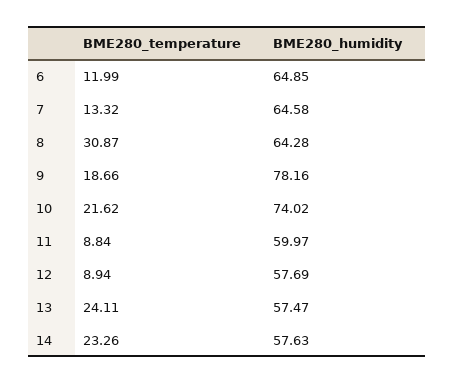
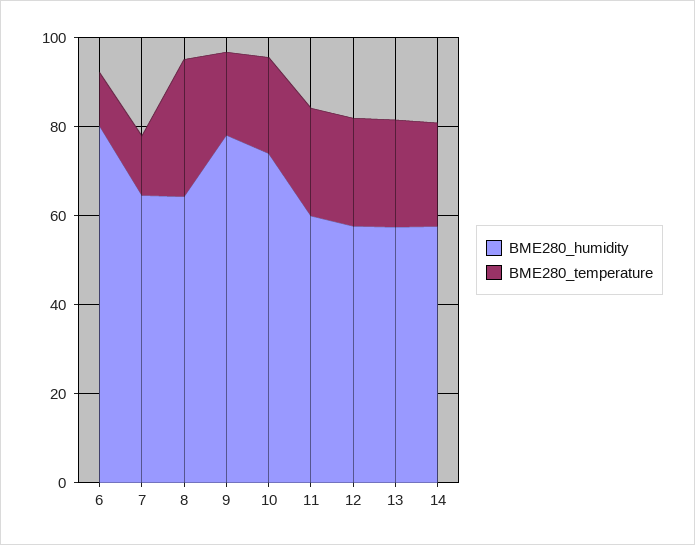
  {
    "BME280_temperature": {
      "6": 11.99,
      "7": 13.32,
      "8": 30.87,
      "9": 18.66,
      "10": 21.62,
-     "11": 8.84,
+     "11": 25,
-     "12": 8.94,
+     "12": 25,
      "13": 24.11,
      "14": 23.26
    },
    "BME280_humidity": {
-     "6": 64.85,
+     "6": 80,
      "7": 64.58,
      "8": 64.28,
      "9": 78.16,
      "10": 74.02,
      "11": 59.97,
      "12": 57.69,
      "13": 57.47,
      "14": 57.63
    }
  }

